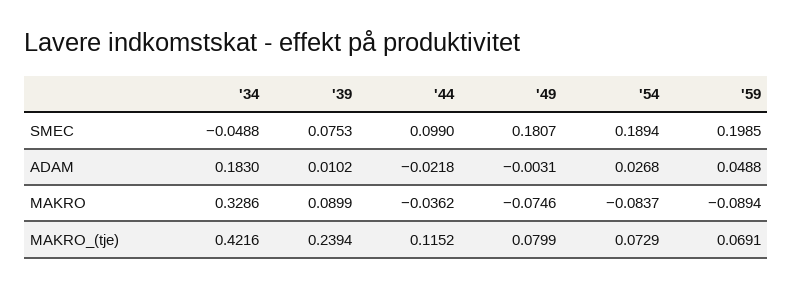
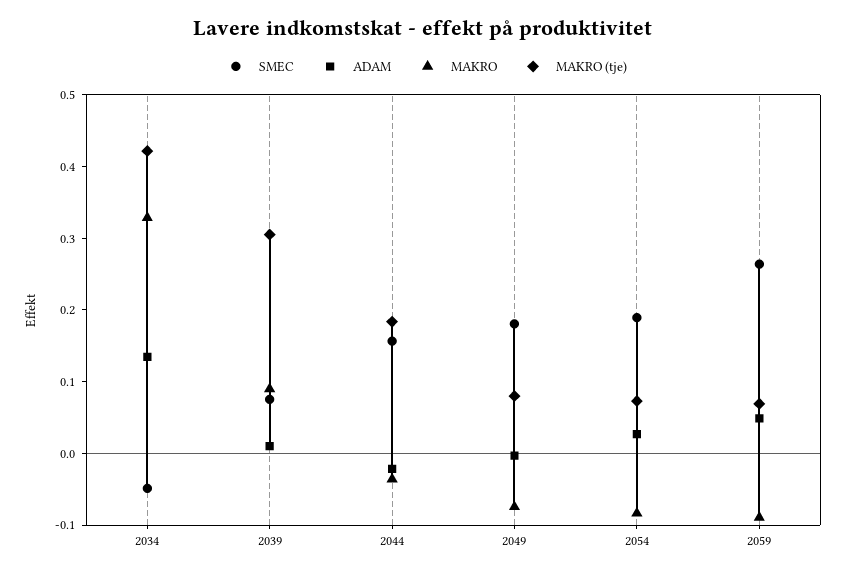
  {
    "SMEC": {
      "'34": -0.0488,
      "'39": 0.0753,
-     "'44": 0.099,
+     "'44": 0.16,
      "'49": 0.1807,
      "'54": 0.1894,
-     "'59": 0.1985
+     "'59": 0.26
    },
    "ADAM": {
-     "'34": 0.183,
+     "'34": 0.14,
      "'39": 0.0102,
      "'44": -0.0218,
      "'49": -0.0031,
      "'54": 0.0268,
      "'59": 0.0488
    },
    "MAKRO": {
      "'34": 0.3286,
      "'39": 0.0899,
      "'44": -0.0362,
      "'49": -0.0746,
      "'54": -0.0837,
      "'59": -0.0894
    },
    "MAKRO_(tje)": {
      "'34": 0.4216,
-     "'39": 0.2394,
+     "'39": 0.3,
-     "'44": 0.1152,
+     "'44": 0.18,
      "'49": 0.0799,
      "'54": 0.0729,
      "'59": 0.0691
    }
  }

